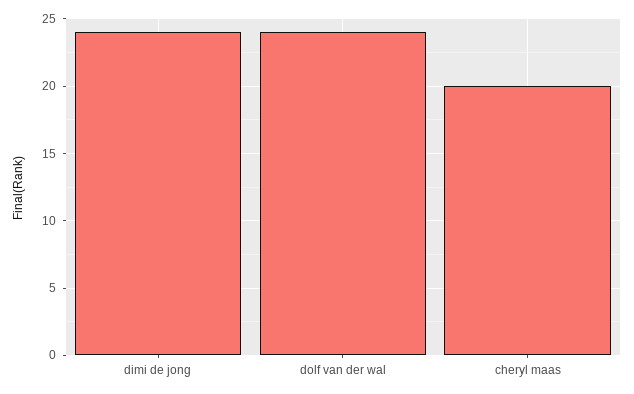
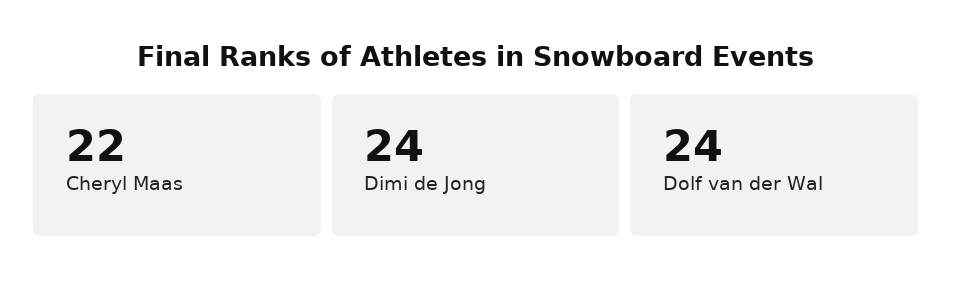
  {
    "dimi de jong": 24,
    "dolf van der wal": 24,
-   "cheryl maas": 20
+   "cheryl maas": 22
  }

